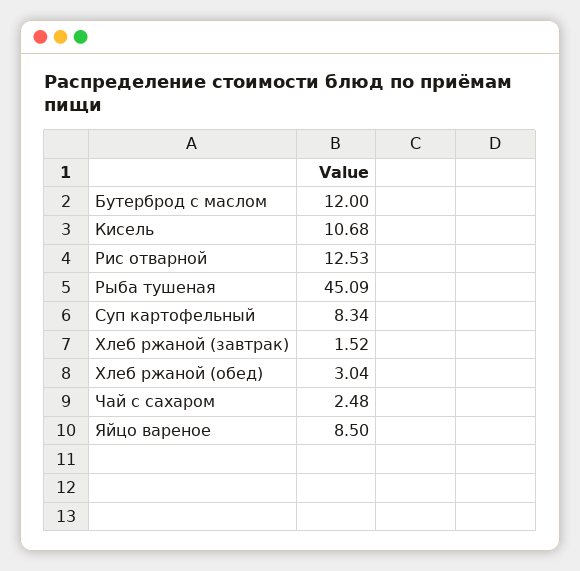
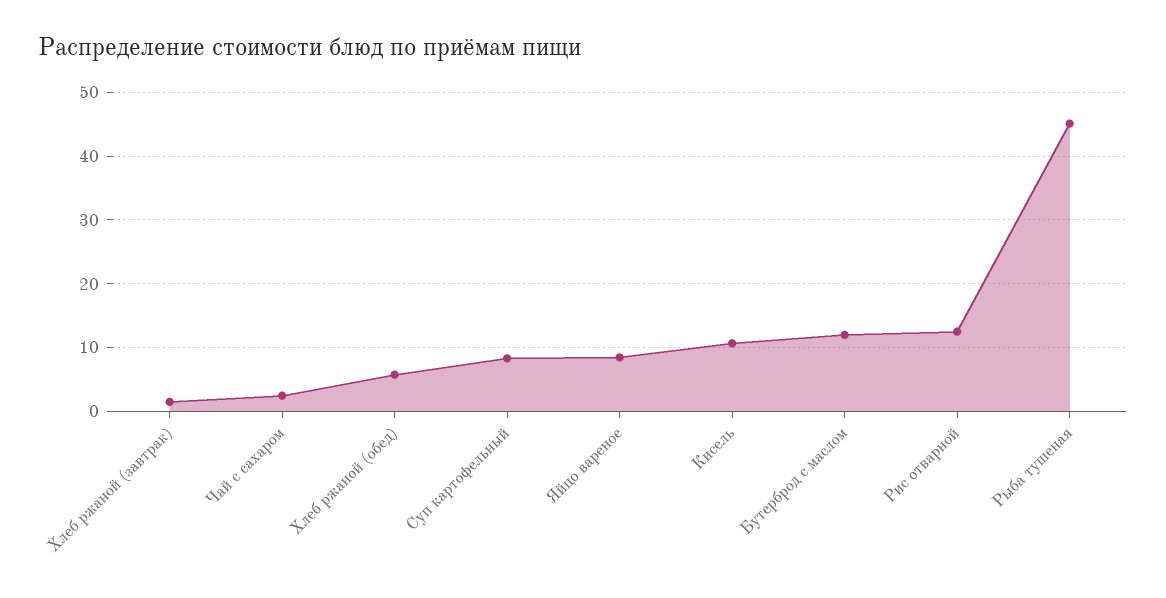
  {
    "Бутерброд с маслом": 12,
    "Кисель": 10.68,
    "Рис отварной": 12.53,
    "Рыба тушеная": 45.09,
    "Суп картофельный": 8.34,
    "Хлеб ржаной (завтрак)": 1.52,
-   "Хлеб ржаной (обед)": 3.04,
+   "Хлеб ржаной (обед)": 6,
    "Чай с сахаром": 2.48,
    "Яйцо вареное": 8.5
  }

